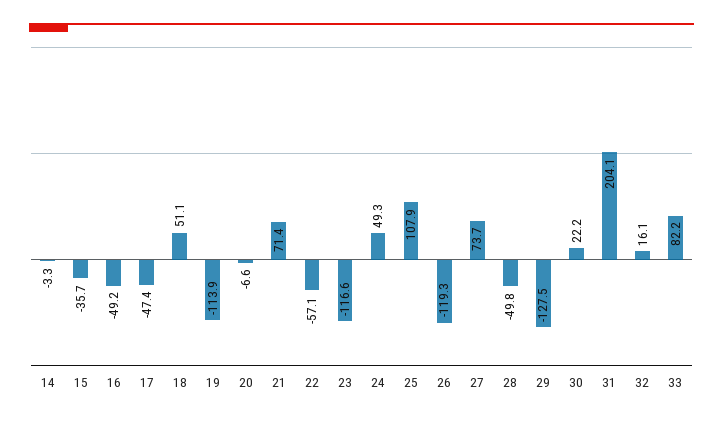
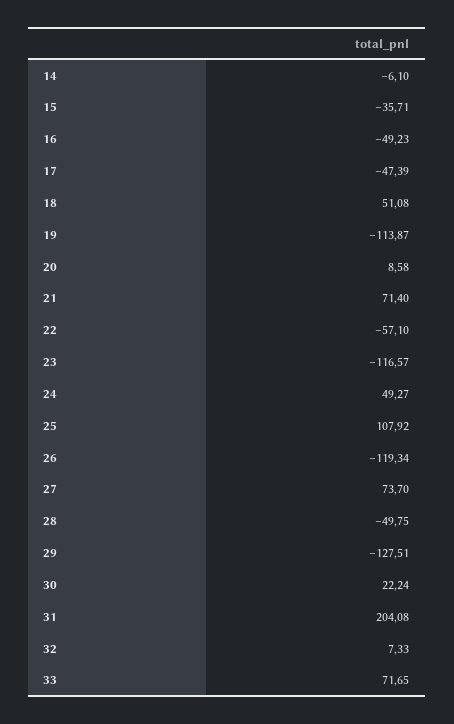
  {
-   "14": -3.3,
+   "14": -6.1,
    "15": -35.71,
    "16": -49.23,
    "17": -47.39,
    "18": 51.08,
    "19": -113.87,
-   "20": -6.6,
+   "20": 8.58,
    "21": 71.4,
    "22": -57.1,
    "23": -116.57,
    "24": 49.27,
    "25": 107.92,
    "26": -119.34,
    "27": 73.7,
    "28": -49.75,
    "29": -127.51,
    "30": 22.24,
    "31": 204.08,
-   "32": 16.1,
+   "32": 7.33,
-   "33": 82.2
+   "33": 71.65
  }

